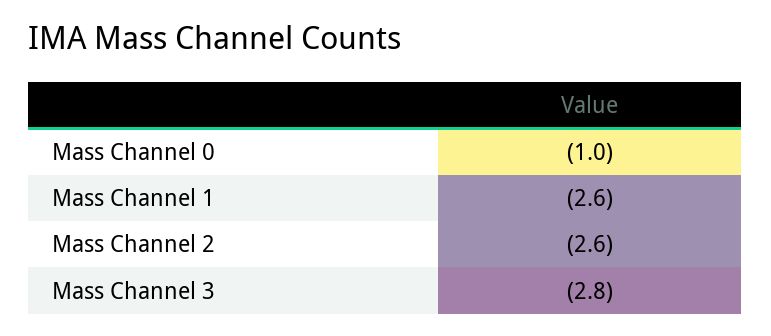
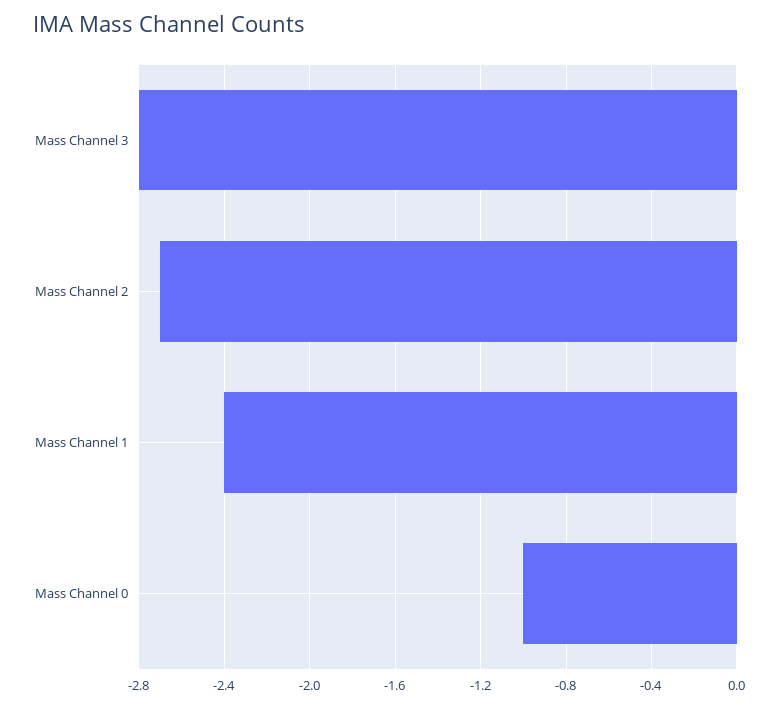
  {
    "Mass Channel 0": -1,
-   "Mass Channel 1": -2.6,
+   "Mass Channel 1": -2.4,
-   "Mass Channel 2": -2.6,
+   "Mass Channel 2": -2.7,
    "Mass Channel 3": -2.8
  }

